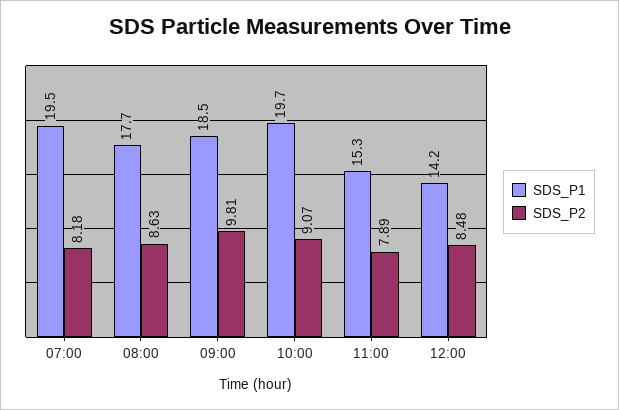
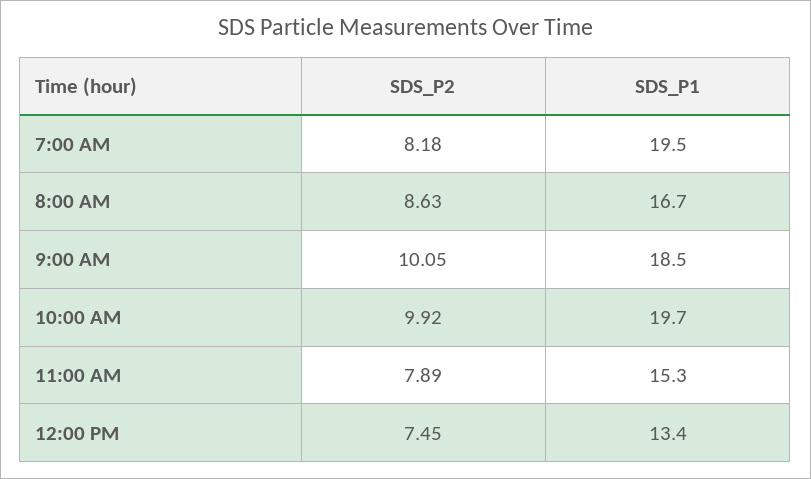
  {
    "SDS_P1": {
      "07:00": 19.5,
-     "08:00": 17.7,
+     "08:00": 16.7,
      "09:00": 18.5,
      "10:00": 19.7,
      "11:00": 15.3,
-     "12:00": 14.2
+     "12:00": 13.4
    },
    "SDS_P2": {
      "07:00": 8.18,
      "08:00": 8.63,
-     "09:00": 9.81,
+     "09:00": 10.05,
-     "10:00": 9.07,
+     "10:00": 9.92,
      "11:00": 7.89,
-     "12:00": 8.48
+     "12:00": 7.45
    }
  }

